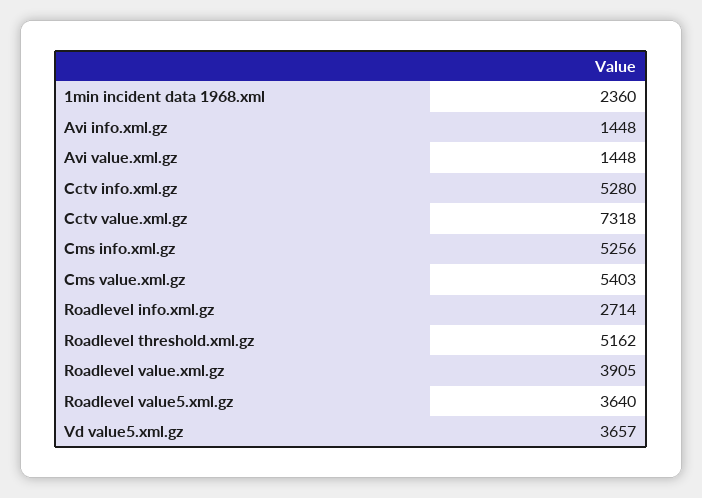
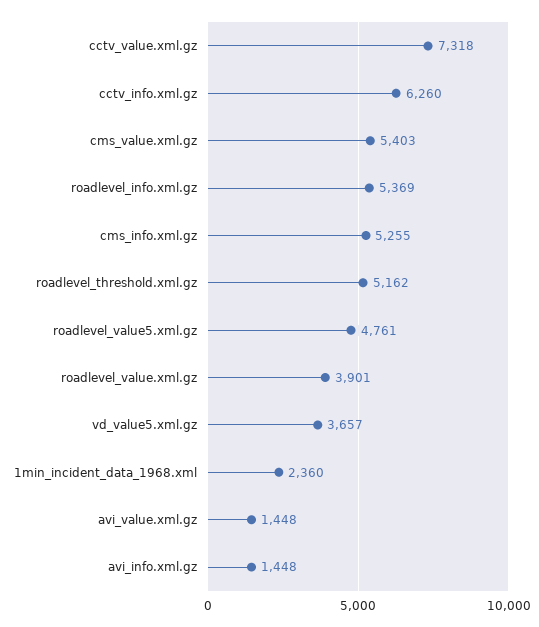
  {
    "1min incident data 1968.xml": 2360,
    "Avi info.xml.gz": 1448,
    "Avi value.xml.gz": 1448,
-   "Cctv info.xml.gz": 5280,
+   "Cctv info.xml.gz": 6260,
    "Cctv value.xml.gz": 7318,
-   "Cms info.xml.gz": 5256,
+   "Cms info.xml.gz": 5255,
    "Cms value.xml.gz": 5403,
-   "Roadlevel info.xml.gz": 2714,
+   "Roadlevel info.xml.gz": 5369,
    "Roadlevel threshold.xml.gz": 5162,
-   "Roadlevel value.xml.gz": 3905,
+   "Roadlevel value.xml.gz": 3901,
-   "Roadlevel value5.xml.gz": 3640,
+   "Roadlevel value5.xml.gz": 4761,
    "Vd value5.xml.gz": 3657
  }

